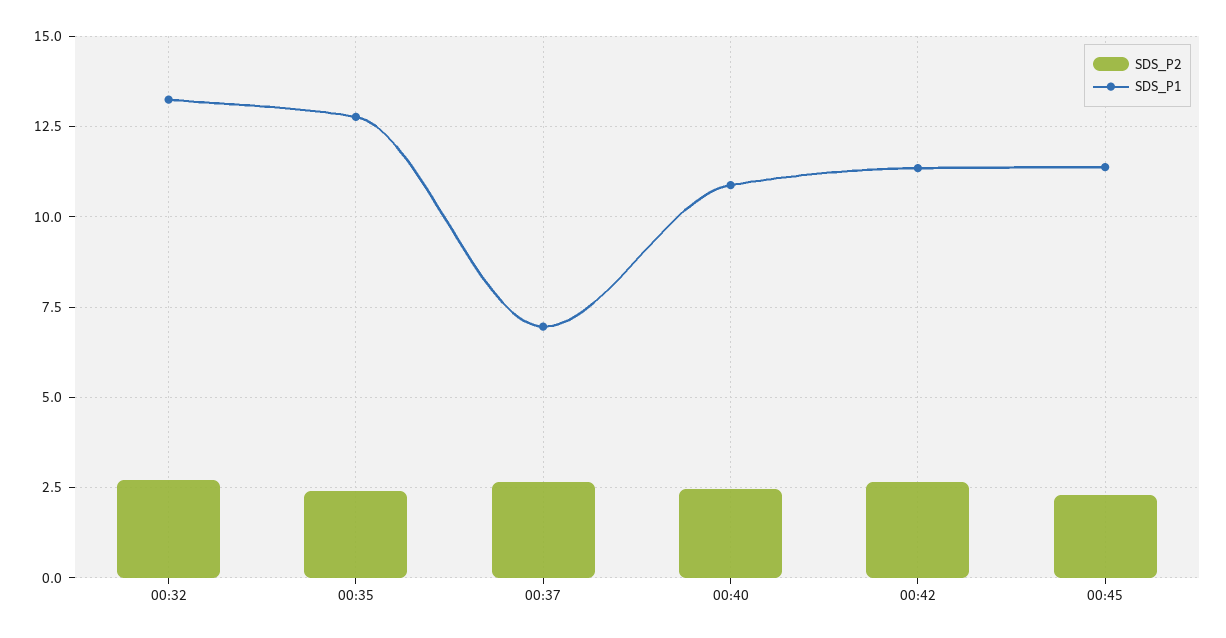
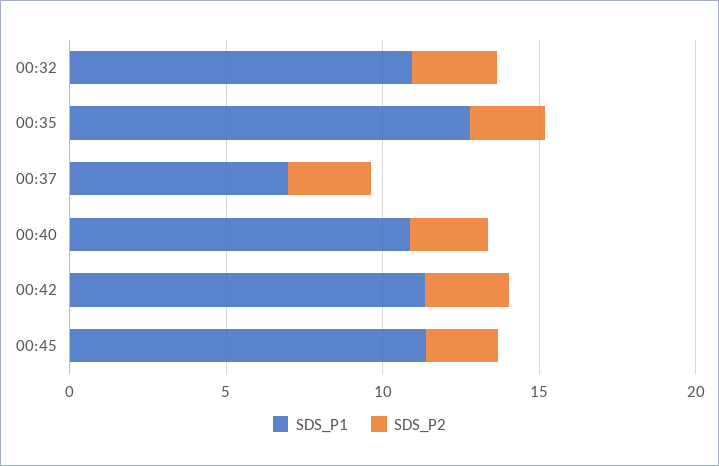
  {
    "SDS_P2": {
      "00:32": 2.75,
      "00:35": 2.5,
      "00:37": 2.75,
      "00:40": 2.5,
      "00:42": 2.75,
      "00:45": 2.25
    },
    "SDS_P1": {
-     "00:32": 13.25,
+     "00:32": 11,
      "00:35": 12.75,
      "00:37": 7,
      "00:40": 11,
      "00:42": 11.25,
      "00:45": 11.5
    }
  }

